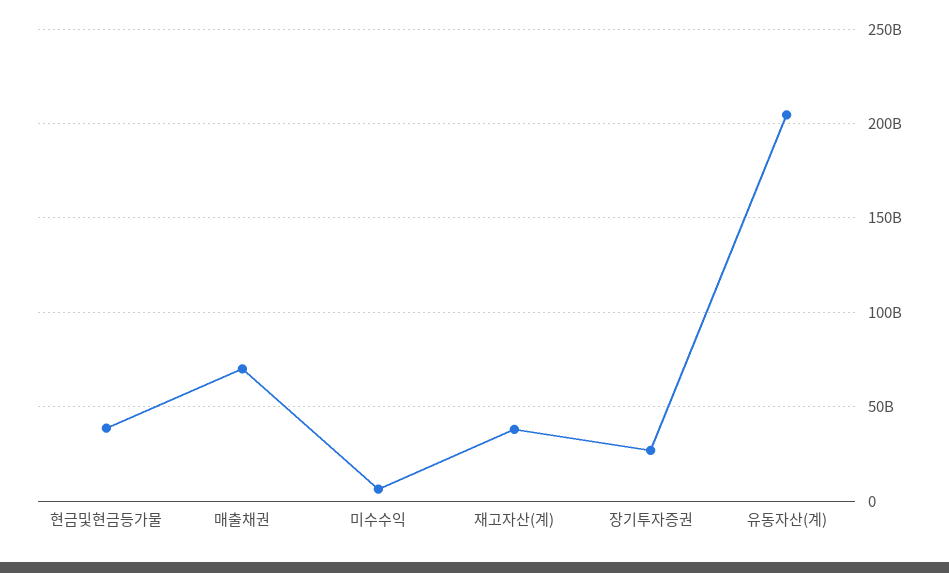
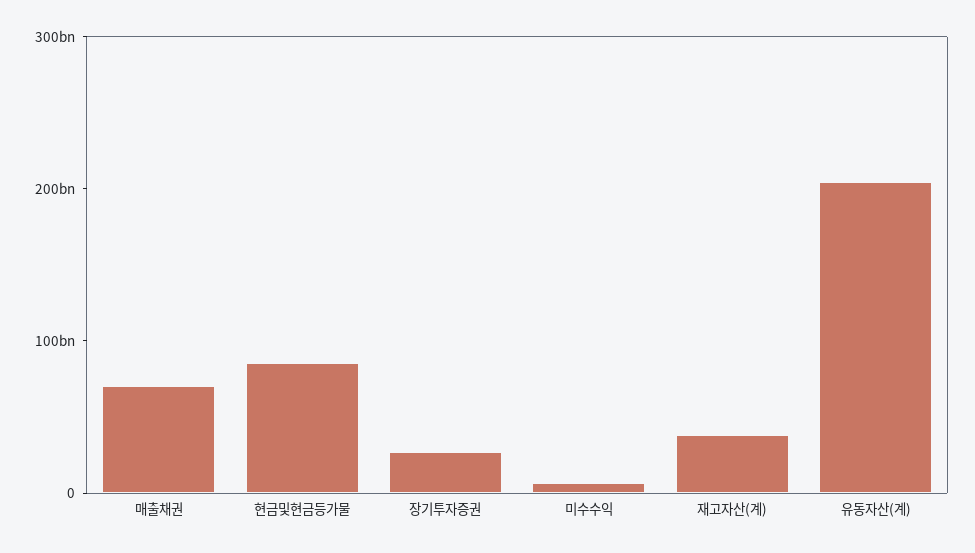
  {
-   "현금및현금등가물": 40000000000,
+   "현금및현금등가물": 80000000000,
    "매출채권": 70000000000,
    "미수수익": 5000000000,
    "재고자산(계)": 40000000000,
    "장기투자증권": 25000000000,
    "유동자산(계)": 205000000000
  }

